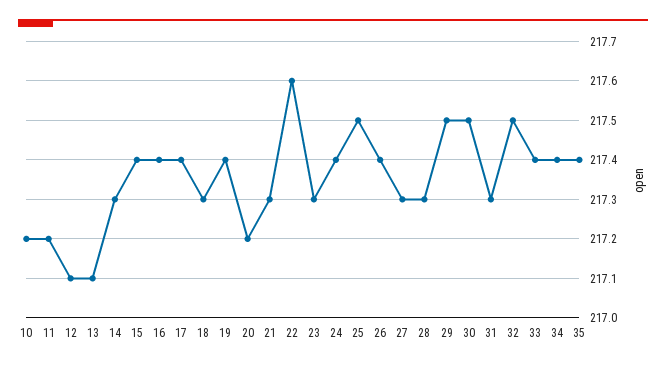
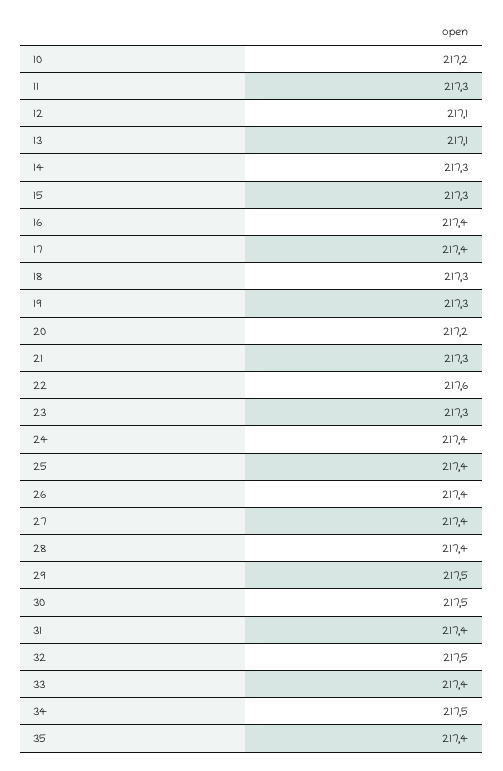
  {
    "10": 217.2,
-   "11": 217.2,
+   "11": 217.3,
    "12": 217.1,
    "13": 217.1,
    "14": 217.3,
-   "15": 217.4,
+   "15": 217.3,
    "16": 217.4,
    "17": 217.4,
    "18": 217.3,
-   "19": 217.4,
+   "19": 217.3,
    "20": 217.2,
    "21": 217.3,
    "22": 217.6,
    "23": 217.3,
    "24": 217.4,
-   "25": 217.5,
+   "25": 217.4,
    "26": 217.4,
-   "27": 217.3,
+   "27": 217.4,
-   "28": 217.3,
+   "28": 217.4,
    "29": 217.5,
    "30": 217.5,
-   "31": 217.3,
+   "31": 217.4,
    "32": 217.5,
    "33": 217.4,
-   "34": 217.4,
+   "34": 217.5,
    "35": 217.4
  }

